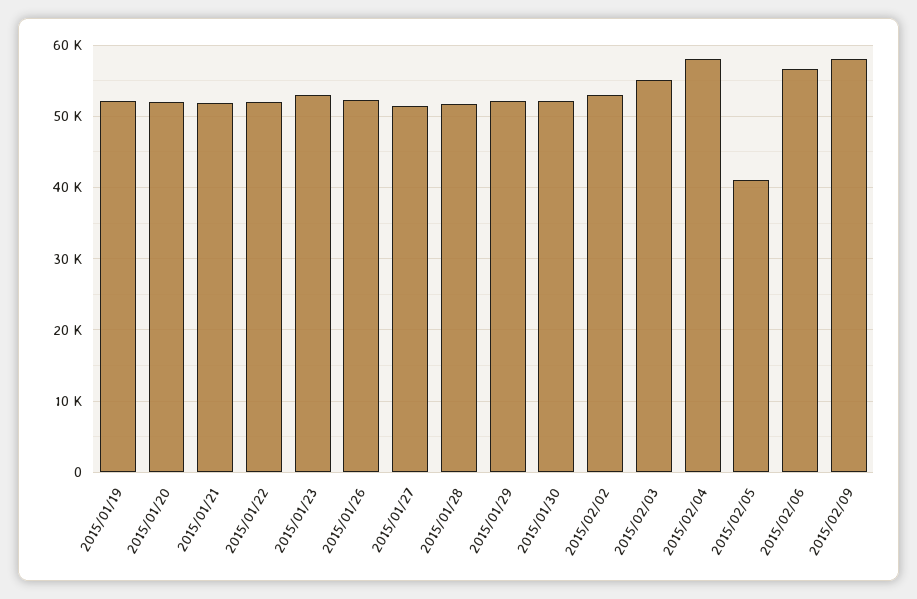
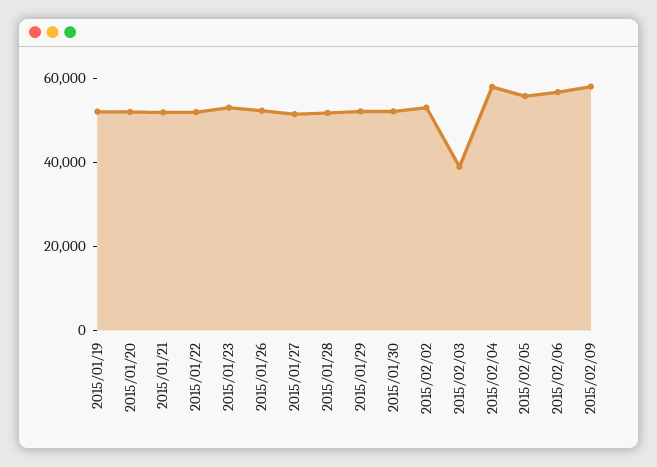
  {
    "2015/01/19": 52000,
    "2015/01/20": 52000,
    "2015/01/21": 52000,
    "2015/01/22": 52000,
    "2015/01/23": 53000,
    "2015/01/26": 52000,
    "2015/01/27": 52000,
    "2015/01/28": 52000,
    "2015/01/29": 52000,
    "2015/01/30": 52000,
    "2015/02/02": 53000,
-   "2015/02/03": 55000,
+   "2015/02/03": 40000,
    "2015/02/04": 58000,
-   "2015/02/05": 41000,
+   "2015/02/05": 55000,
    "2015/02/06": 57000,
    "2015/02/09": 58000
  }

